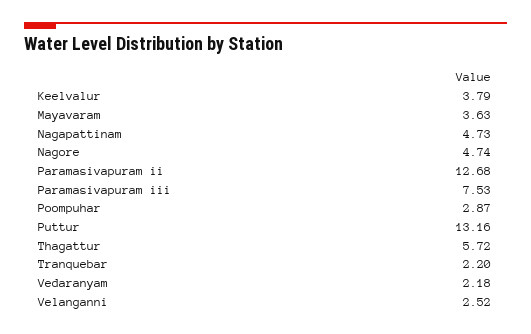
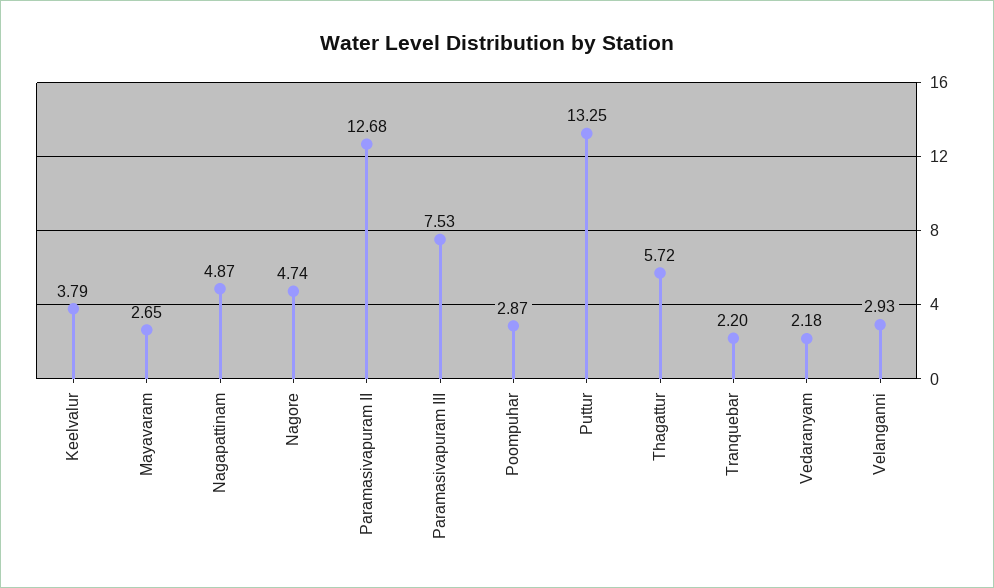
  {
    "Keelvalur": 3.79,
-   "Mayavaram": 3.63,
+   "Mayavaram": 2.65,
-   "Nagapattinam": 4.73,
+   "Nagapattinam": 4.87,
    "Nagore": 4.74,
    "Paramasivapuram ii": 12.68,
    "Paramasivapuram iii": 7.53,
    "Poompuhar": 2.87,
-   "Puttur": 13.16,
+   "Puttur": 13.25,
    "Thagattur": 5.72,
    "Tranquebar": 2.2,
    "Vedaranyam": 2.18,
-   "Velanganni": 2.52
+   "Velanganni": 2.93
  }

